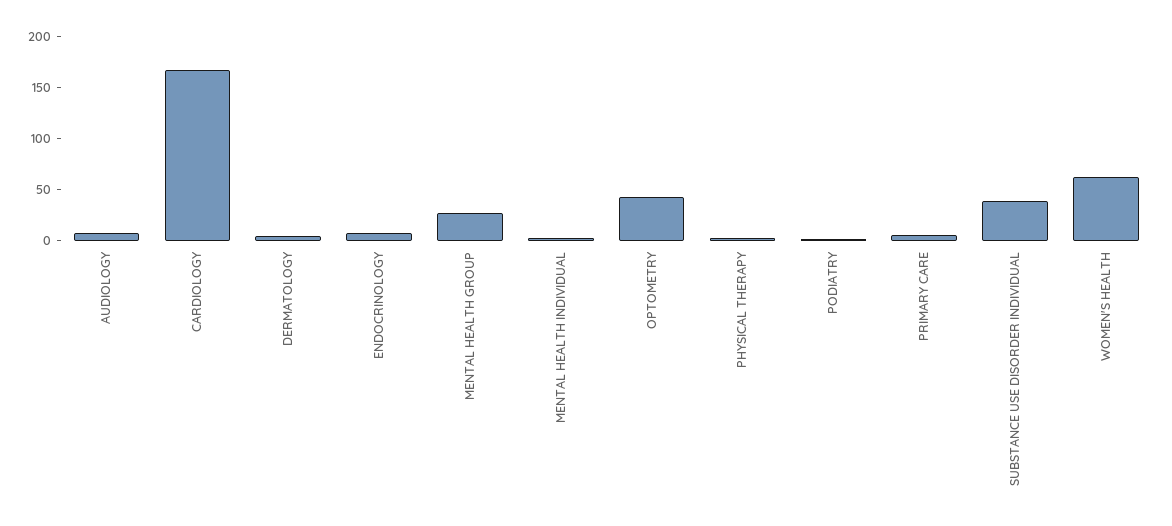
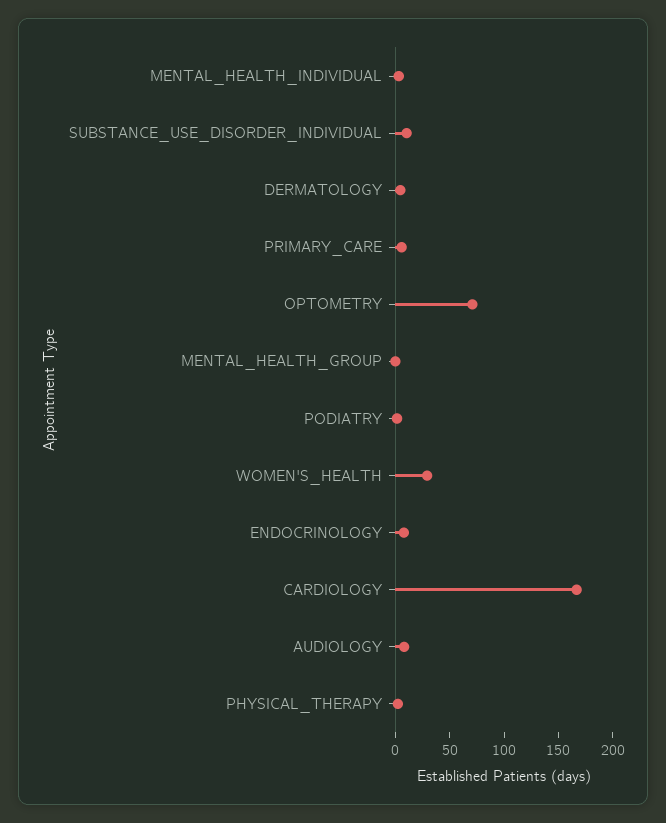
  {
    "AUDIOLOGY": 10,
    "CARDIOLOGY": 170,
    "DERMATOLOGY": 0,
    "ENDOCRINOLOGY": 10,
-   "MENTAL HEALTH GROUP": 30,
+   "MENTAL HEALTH GROUP": 0,
    "MENTAL HEALTH INDIVIDUAL": 0,
-   "OPTOMETRY": 40,
+   "OPTOMETRY": 70,
    "PHYSICAL THERAPY": 0,
    "PODIATRY": 0,
    "PRIMARY CARE": 10,
-   "SUBSTANCE USE DISORDER INDIVIDUAL": 40,
+   "SUBSTANCE USE DISORDER INDIVIDUAL": 10,
-   "WOMEN'S HEALTH": 60
+   "WOMEN'S HEALTH": 30
  }

